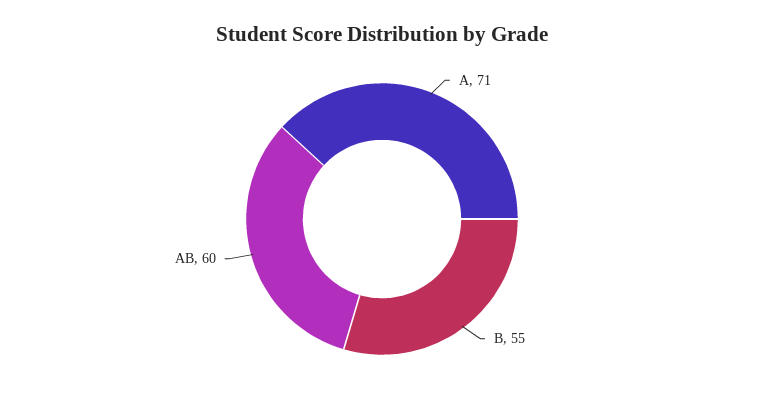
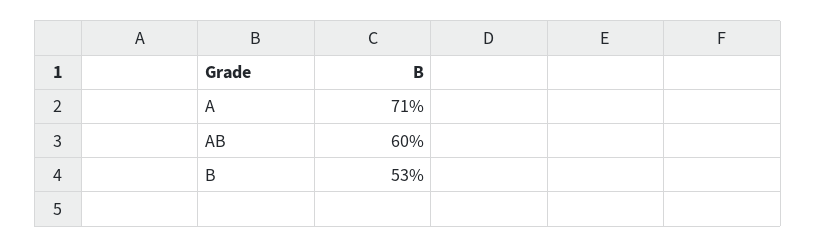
  {
    "A": 71,
-   "B": 55,
+   "B": 53,
    "AB": 60
  }

